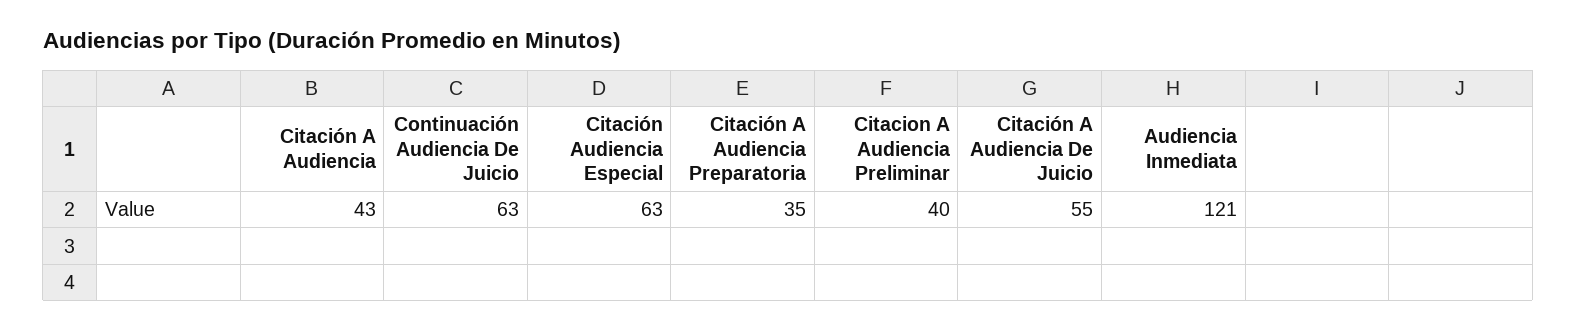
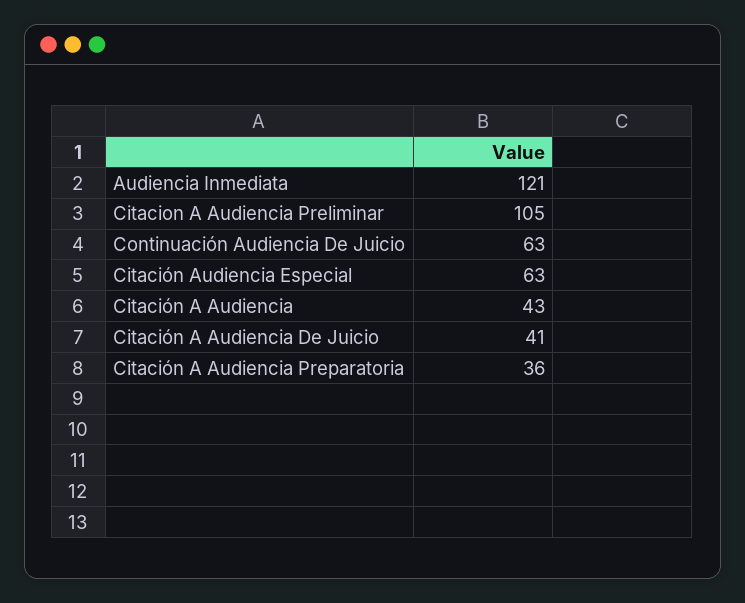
  {
    "Citación A Audiencia": 43,
    "Continuación Audiencia De Juicio": 63,
    "Citación Audiencia Especial": 63,
-   "Citación A Audiencia Preparatoria": 35,
+   "Citación A Audiencia Preparatoria": 36,
-   "Citacion A Audiencia Preliminar": 40,
+   "Citacion A Audiencia Preliminar": 105,
-   "Citación A Audiencia De Juicio": 55,
+   "Citación A Audiencia De Juicio": 41,
    "Audiencia Inmediata": 121
  }

